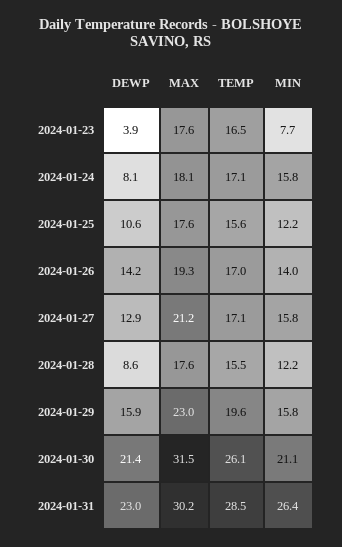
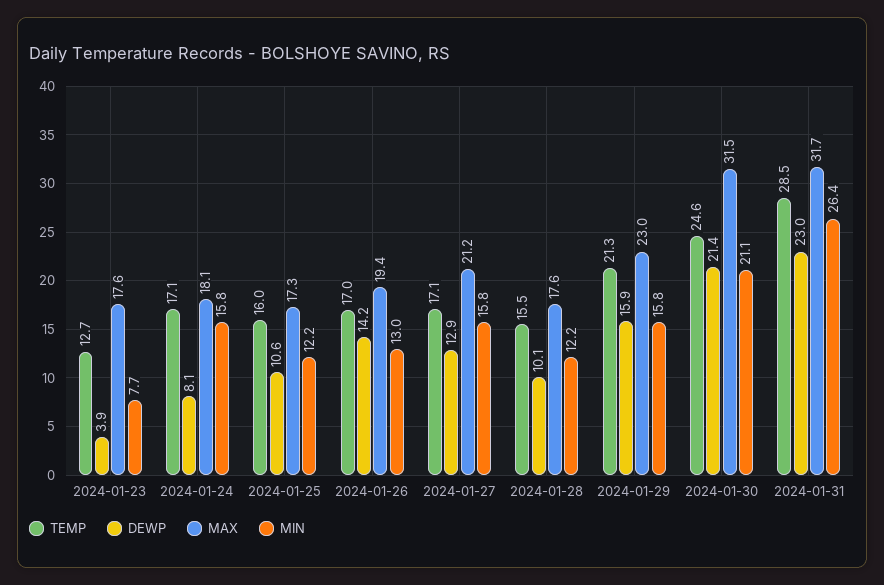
  {
    "DEWP": {
      "2024-01-23": 3.9,
      "2024-01-24": 8.1,
      "2024-01-25": 10.6,
      "2024-01-26": 14.2,
      "2024-01-27": 12.9,
-     "2024-01-28": 8.6,
+     "2024-01-28": 10.1,
      "2024-01-29": 15.9,
      "2024-01-30": 21.4,
      "2024-01-31": 23
    },
    "MAX": {
      "2024-01-23": 17.6,
      "2024-01-24": 18.1,
-     "2024-01-25": 17.6,
+     "2024-01-25": 17.3,
-     "2024-01-26": 19.3,
+     "2024-01-26": 19.4,
      "2024-01-27": 21.2,
      "2024-01-28": 17.6,
      "2024-01-29": 23,
      "2024-01-30": 31.5,
-     "2024-01-31": 30.2
+     "2024-01-31": 31.7
    },
    "TEMP": {
-     "2024-01-23": 16.5,
+     "2024-01-23": 12.7,
      "2024-01-24": 17.1,
-     "2024-01-25": 15.6,
+     "2024-01-25": 16,
      "2024-01-26": 17,
      "2024-01-27": 17.1,
      "2024-01-28": 15.5,
-     "2024-01-29": 19.6,
+     "2024-01-29": 21.3,
-     "2024-01-30": 26.1,
+     "2024-01-30": 24.6,
      "2024-01-31": 28.5
    },
    "MIN": {
      "2024-01-23": 7.7,
      "2024-01-24": 15.8,
      "2024-01-25": 12.2,
-     "2024-01-26": 14,
+     "2024-01-26": 13,
      "2024-01-27": 15.8,
      "2024-01-28": 12.2,
      "2024-01-29": 15.8,
      "2024-01-30": 21.1,
      "2024-01-31": 26.4
    }
  }

